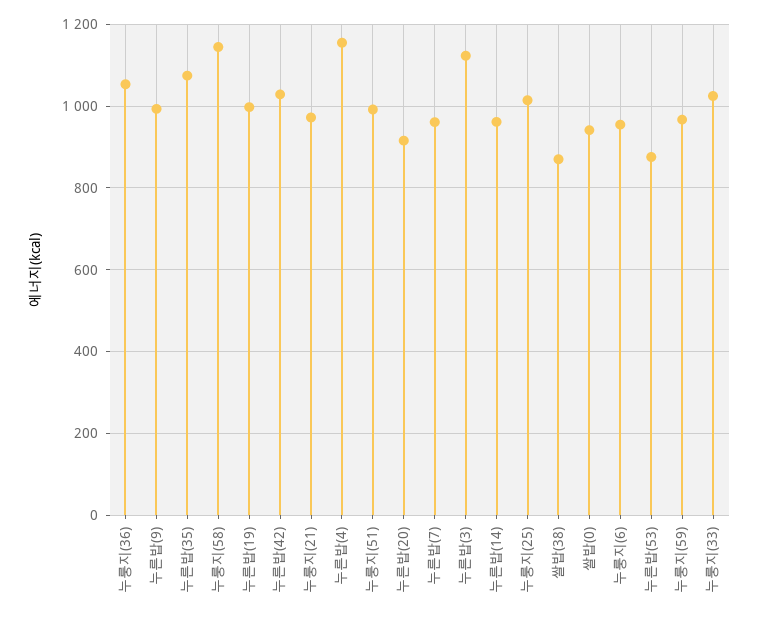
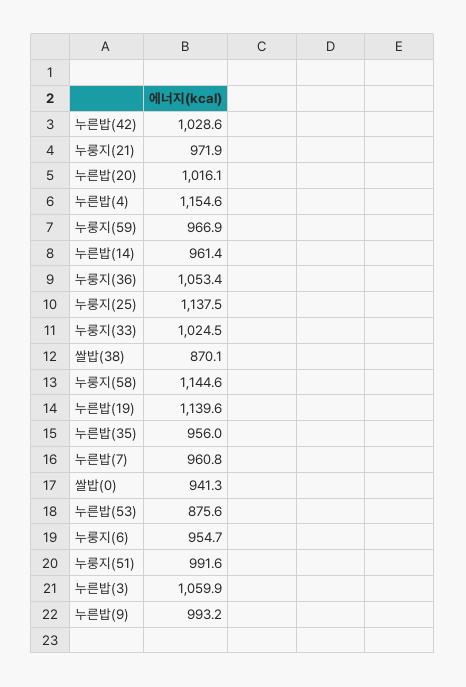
  {
    "누룽지(36)": 1053.4,
    "누른밥(9)": 993.2,
-   "누른밥(35)": 1080,
+   "누른밥(35)": 956,
    "누룽지(58)": 1144.6,
-   "누른밥(19)": 1000,
+   "누른밥(19)": 1139.6,
    "누른밥(42)": 1028.6,
    "누룽지(21)": 971.9,
    "누른밥(4)": 1154.6,
    "누룽지(51)": 991.6,
-   "누른밥(20)": 920,
+   "누른밥(20)": 1016.1,
    "누른밥(7)": 960.8,
-   "누른밥(3)": 1120,
+   "누른밥(3)": 1059.9,
    "누른밥(14)": 961.4,
-   "누룽지(25)": 1020,
+   "누룽지(25)": 1137.5,
    "쌀밥(38)": 870.1,
    "쌀밥(0)": 941.3,
    "누룽지(6)": 954.7,
    "누른밥(53)": 875.6,
    "누룽지(59)": 966.9,
    "누룽지(33)": 1024.5
  }

